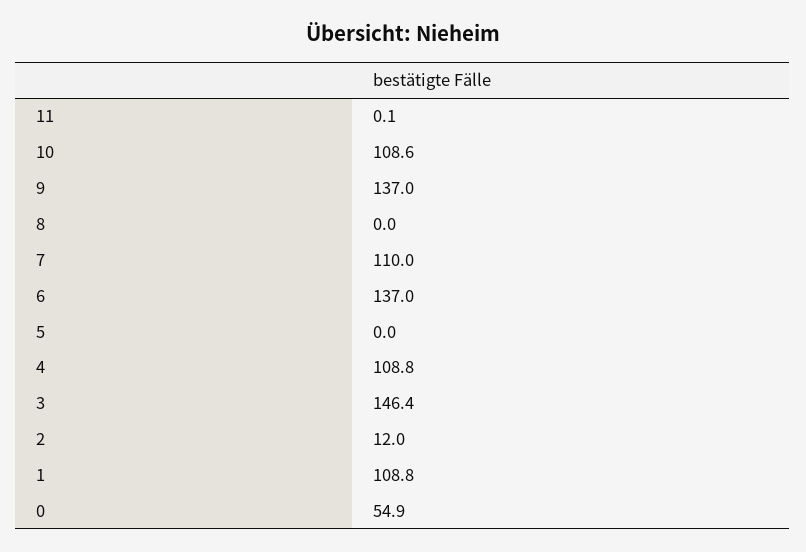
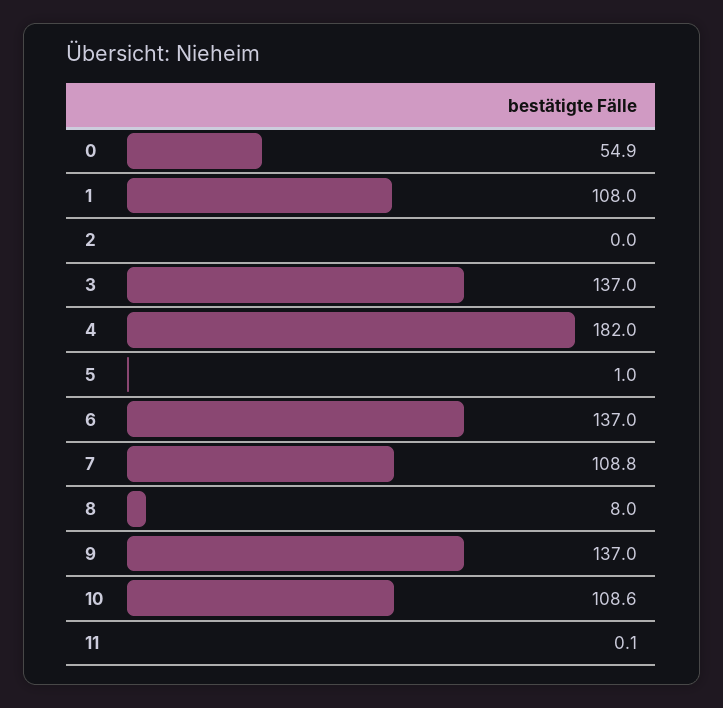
  {
    "11": 0.1,
    "10": 108.6,
    "9": 137,
-   "8": 0,
+   "8": 8,
-   "7": 110,
+   "7": 108.8,
    "6": 137,
-   "5": 0,
+   "5": 1,
-   "4": 108.8,
+   "4": 182,
-   "3": 146.4,
+   "3": 137,
-   "2": 12,
+   "2": 0,
-   "1": 108.8,
+   "1": 108,
    "0": 54.9
  }

